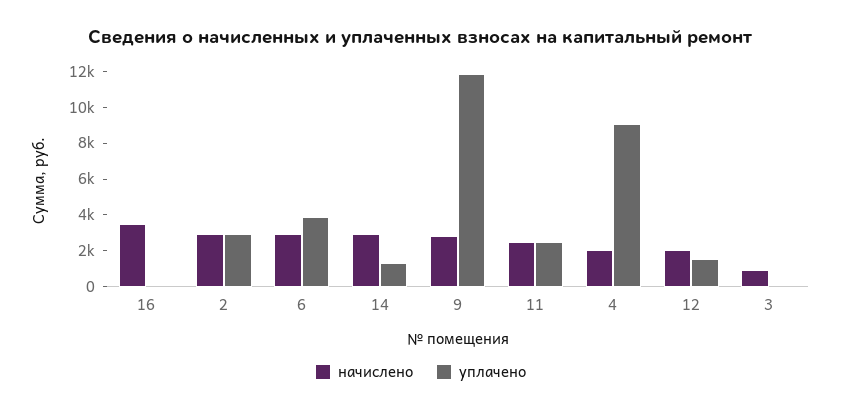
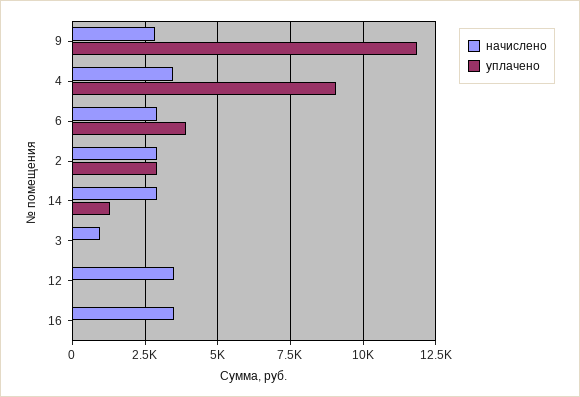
  {
    "начислено": {
      "16": 3500,
      "2": 3000,
      "6": 3000,
      "14": 3000,
      "9": 2750,
-     "11": 2500,
-     "4": 2000,
+     "4": 3500,
-     "12": 2000,
+     "12": 3500,
      "3": 1000
    },
    "уплачено": {
      "16": 0,
      "2": 3000,
      "6": 4000,
      "14": 1250,
      "9": 11750,
-     "11": 2500,
      "4": 9000,
-     "12": 1500,
+     "12": 0,
      "3": 0
    }
  }

